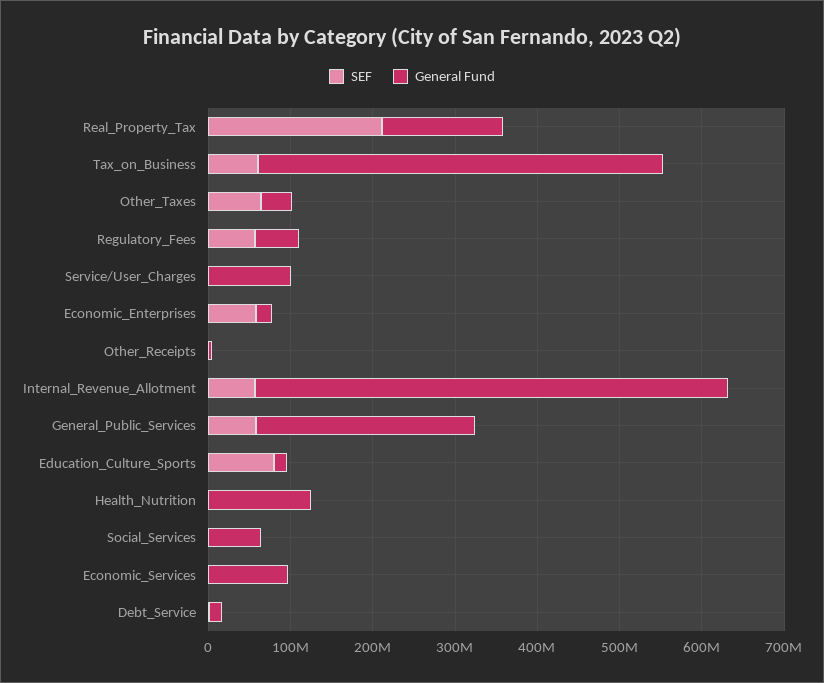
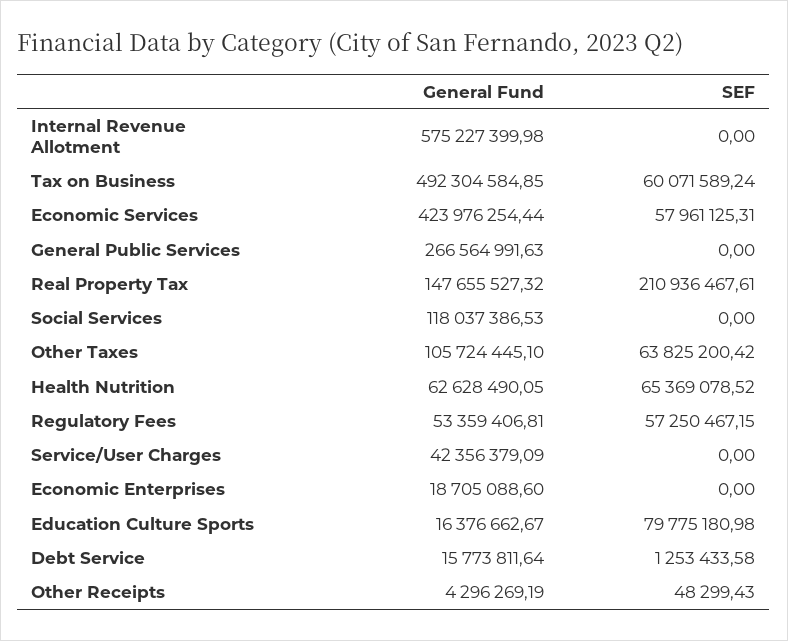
  {
    "SEF": {
      "Real_Property_Tax": 210936467.61,
      "Tax_on_Business": 60071589.24,
      "Other_Taxes": 63825200.42,
      "Regulatory_Fees": 57250467.15,
      "Service/User_Charges": 0,
-     "Economic_Enterprises": 60000000,
+     "Economic_Enterprises": 0,
      "Other_Receipts": 48299.43,
-     "Internal_Revenue_Allotment": 60000000,
+     "Internal_Revenue_Allotment": 0,
-     "General_Public_Services": 60000000,
+     "General_Public_Services": 0,
      "Education_Culture_Sports": 79775180.98,
-     "Health_Nutrition": 0,
+     "Health_Nutrition": 65369078.52,
      "Social_Services": 0,
-     "Economic_Services": 0,
+     "Economic_Services": 57961125.31,
      "Debt_Service": 1253433.58
    },
    "General Fund": {
      "Real_Property_Tax": 147655527.32,
      "Tax_on_Business": 492304584.85,
-     "Other_Taxes": 40000000,
+     "Other_Taxes": 105724445.1,
      "Regulatory_Fees": 53359406.81,
-     "Service/User_Charges": 100000000,
+     "Service/User_Charges": 42356379.09,
      "Economic_Enterprises": 18705088.6,
      "Other_Receipts": 4296269.19,
      "Internal_Revenue_Allotment": 575227399.98,
      "General_Public_Services": 266564991.63,
      "Education_Culture_Sports": 16376662.67,
-     "Health_Nutrition": 120000000,
+     "Health_Nutrition": 62628490.05,
-     "Social_Services": 60000000,
+     "Social_Services": 118037386.53,
-     "Economic_Services": 100000000,
+     "Economic_Services": 423976254.44,
      "Debt_Service": 15773811.64
    }
  }

